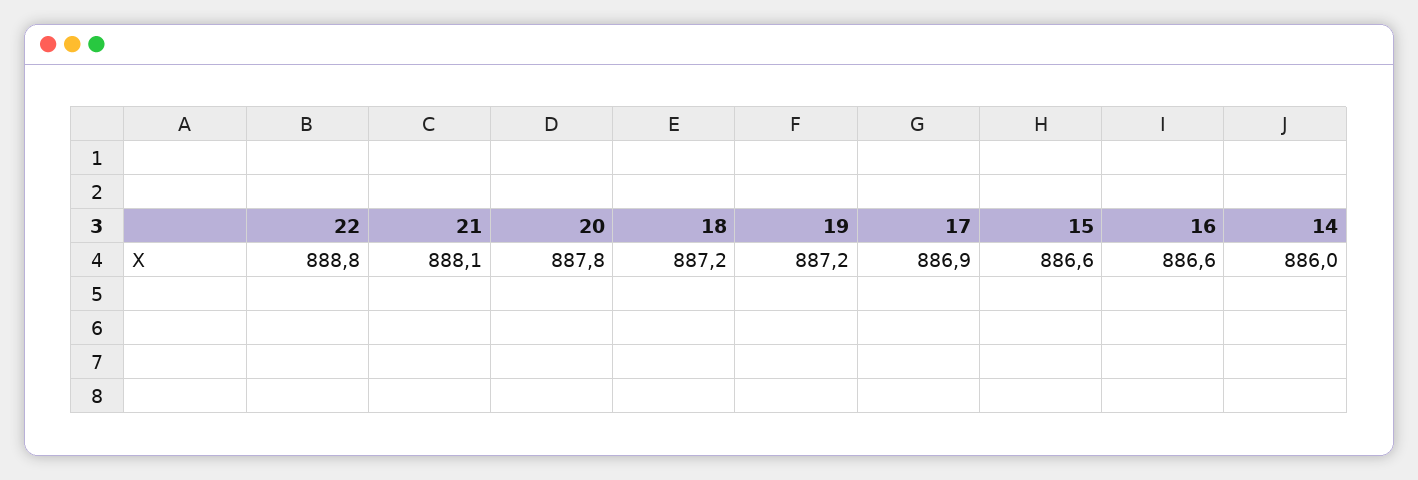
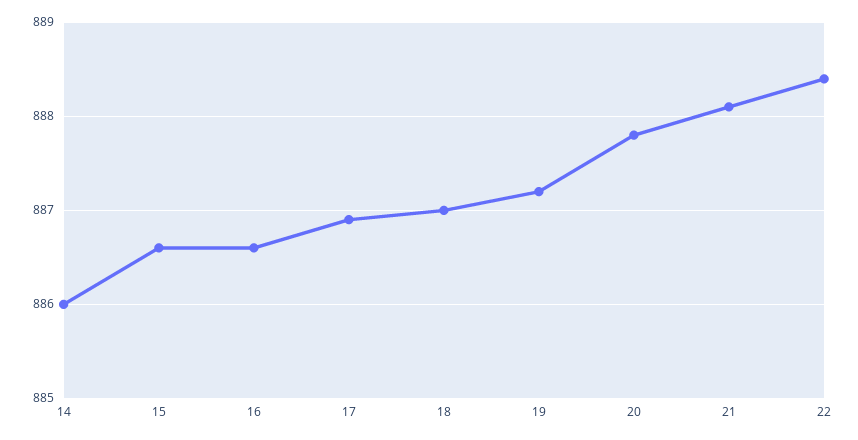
  {
-   "22": 888.8,
+   "22": 888.4,
    "21": 888.1,
    "20": 887.8,
-   "18": 887.2,
+   "18": 887,
    "19": 887.2,
    "17": 886.9,
    "15": 886.6,
    "16": 886.6,
    "14": 886
  }

